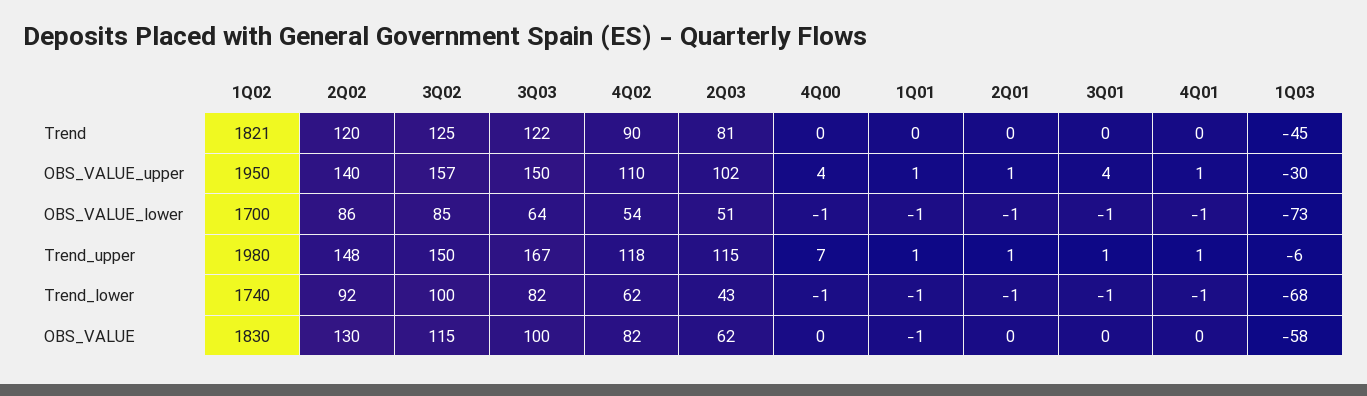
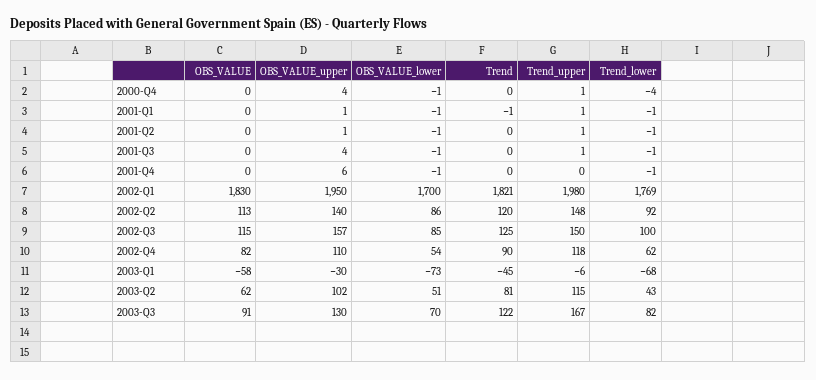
  {
    "1Q02": {
      "Trend": 1821,
      "OBS_VALUE_upper": 1950,
      "OBS_VALUE_lower": 1700,
      "Trend_upper": 1980,
-     "Trend_lower": 1740,
+     "Trend_lower": 1769,
      "OBS_VALUE": 1830
    },
    "2Q02": {
      "Trend": 120,
      "OBS_VALUE_upper": 140,
      "OBS_VALUE_lower": 86,
      "Trend_upper": 148,
      "Trend_lower": 92,
-     "OBS_VALUE": 130
+     "OBS_VALUE": 113
    },
    "3Q02": {
      "Trend": 125,
      "OBS_VALUE_upper": 157,
      "OBS_VALUE_lower": 85,
      "Trend_upper": 150,
      "Trend_lower": 100,
      "OBS_VALUE": 115
    },
    "3Q03": {
      "Trend": 122,
-     "OBS_VALUE_upper": 150,
+     "OBS_VALUE_upper": 130,
-     "OBS_VALUE_lower": 64,
+     "OBS_VALUE_lower": 70,
      "Trend_upper": 167,
      "Trend_lower": 82,
-     "OBS_VALUE": 100
+     "OBS_VALUE": 91
    },
    "4Q02": {
      "Trend": 90,
      "OBS_VALUE_upper": 110,
      "OBS_VALUE_lower": 54,
      "Trend_upper": 118,
      "Trend_lower": 62,
      "OBS_VALUE": 82
    },
    "2Q03": {
      "Trend": 81,
      "OBS_VALUE_upper": 102,
      "OBS_VALUE_lower": 51,
      "Trend_upper": 115,
      "Trend_lower": 43,
      "OBS_VALUE": 62
    },
    "4Q00": {
      "Trend": 0,
      "OBS_VALUE_upper": 4,
      "OBS_VALUE_lower": -1,
-     "Trend_upper": 7,
+     "Trend_upper": 1,
-     "Trend_lower": -1,
+     "Trend_lower": -4,
      "OBS_VALUE": 0
    },
    "1Q01": {
-     "Trend": 0,
+     "Trend": -1,
      "OBS_VALUE_upper": 1,
      "OBS_VALUE_lower": -1,
      "Trend_upper": 1,
      "Trend_lower": -1,
-     "OBS_VALUE": -1
+     "OBS_VALUE": 0
    },
    "2Q01": {
      "Trend": 0,
      "OBS_VALUE_upper": 1,
      "OBS_VALUE_lower": -1,
      "Trend_upper": 1,
      "Trend_lower": -1,
      "OBS_VALUE": 0
    },
    "3Q01": {
      "Trend": 0,
      "OBS_VALUE_upper": 4,
      "OBS_VALUE_lower": -1,
      "Trend_upper": 1,
      "Trend_lower": -1,
      "OBS_VALUE": 0
    },
    "4Q01": {
      "Trend": 0,
-     "OBS_VALUE_upper": 1,
+     "OBS_VALUE_upper": 6,
      "OBS_VALUE_lower": -1,
-     "Trend_upper": 1,
+     "Trend_upper": 0,
      "Trend_lower": -1,
      "OBS_VALUE": 0
    },
    "1Q03": {
      "Trend": -45,
      "OBS_VALUE_upper": -30,
      "OBS_VALUE_lower": -73,
      "Trend_upper": -6,
      "Trend_lower": -68,
      "OBS_VALUE": -58
    }
  }

